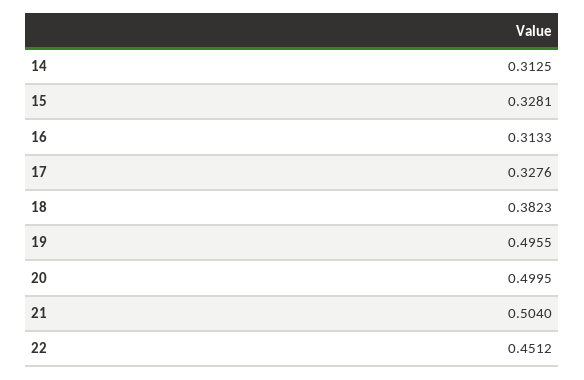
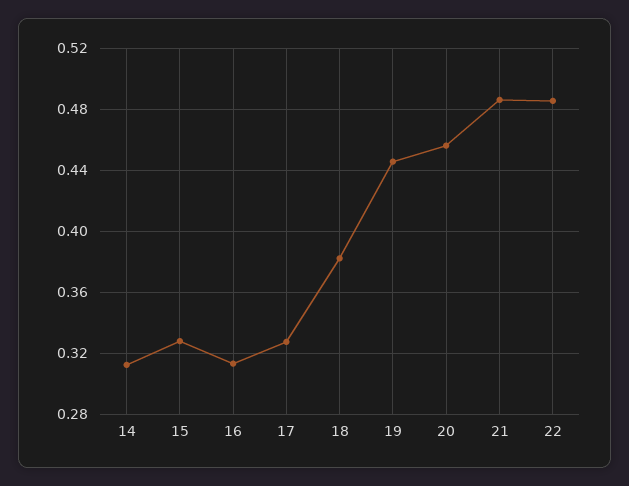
  {
    "14": 0.3125,
    "15": 0.3281,
    "16": 0.3133,
    "17": 0.3276,
    "18": 0.3823,
-   "19": 0.4955,
+   "19": 0.445,
-   "20": 0.4995,
+   "20": 0.455,
-   "21": 0.504,
+   "21": 0.485,
-   "22": 0.4512
+   "22": 0.485
  }

